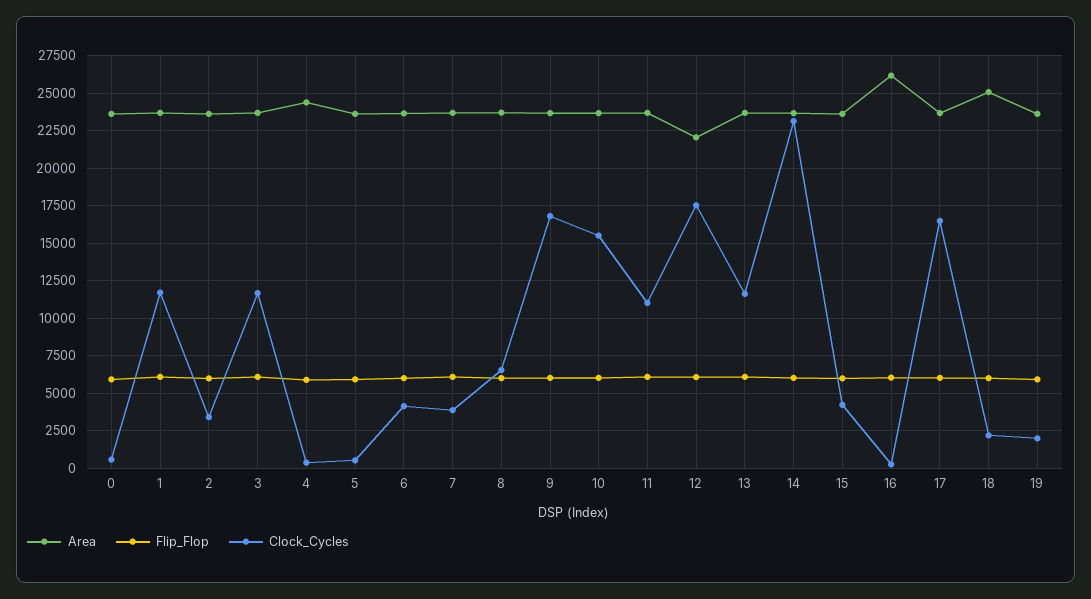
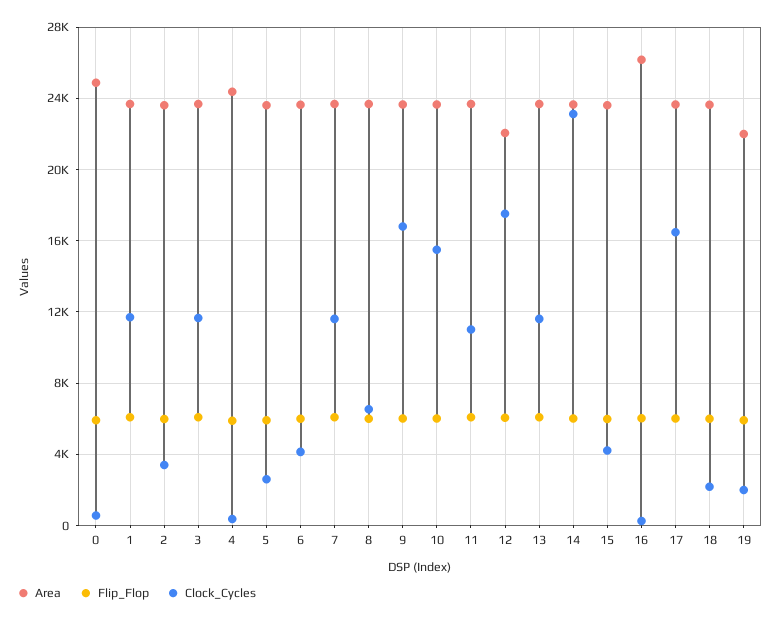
  {
    "Area": {
-     "0": 23500,
+     "0": 25000,
      "1": 23500,
      "2": 23500,
      "3": 23500,
      "4": 24500,
      "5": 23500,
      "6": 23500,
      "7": 23500,
      "8": 23500,
      "9": 23500,
      "10": 23500,
      "11": 23500,
      "12": 22000,
      "13": 23500,
      "14": 23500,
      "15": 23500,
      "16": 26000,
      "17": 23500,
-     "18": 25000,
+     "18": 23500,
-     "19": 23500
+     "19": 22000
    },
    "Flip_Flop": {
      "0": 6000,
      "1": 6000,
      "2": 6000,
      "3": 6000,
      "4": 6000,
      "5": 6000,
      "6": 6000,
      "7": 6000,
      "8": 6000,
      "9": 6000,
      "10": 6000,
      "11": 6000,
      "12": 6000,
      "13": 6000,
      "14": 6000,
      "15": 6000,
      "16": 6000,
      "17": 6000,
      "18": 6000,
      "19": 6000
    },
    "Clock_Cycles": {
      "0": 500,
      "1": 11500,
      "2": 3500,
      "3": 11500,
      "4": 500,
-     "5": 500,
+     "5": 2500,
      "6": 4000,
-     "7": 4000,
+     "7": 11500,
      "8": 6500,
      "9": 17000,
      "10": 15500,
      "11": 11000,
      "12": 17500,
      "13": 11500,
      "14": 23000,
      "15": 4000,
      "16": 0,
      "17": 16500,
      "18": 2000,
      "19": 2000
    }
  }

